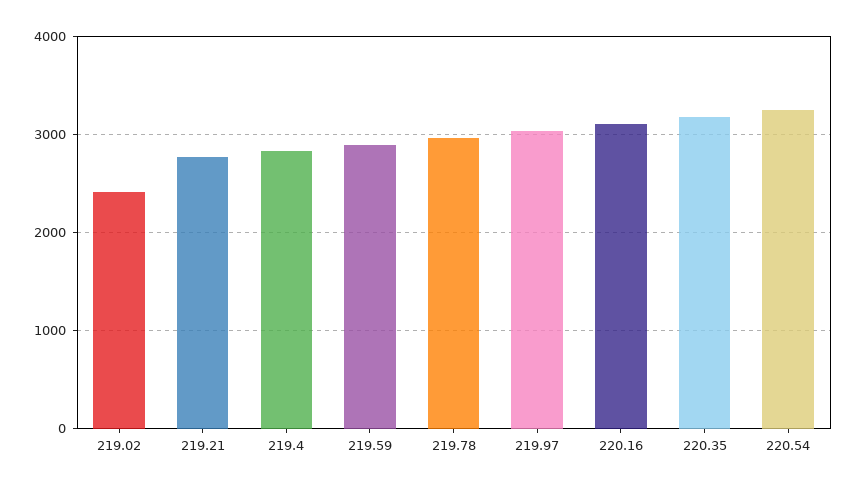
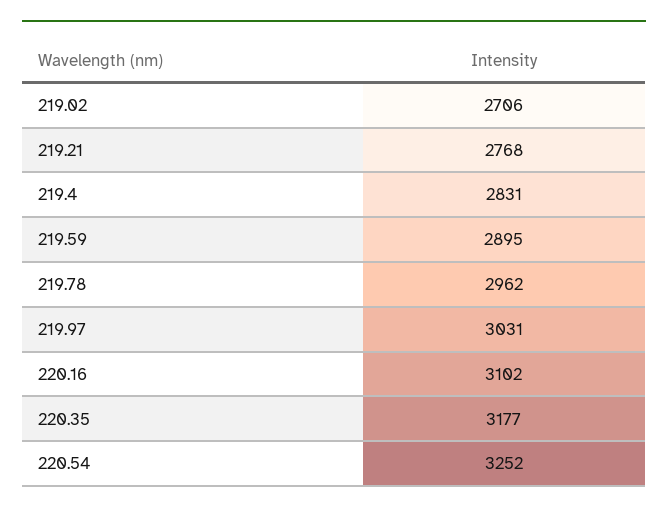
  {
-   "219.02": 2400,
+   "219.02": 2706,
    "219.21": 2768,
    "219.4": 2831,
    "219.59": 2895,
    "219.78": 2962,
    "219.97": 3031,
    "220.16": 3102,
    "220.35": 3177,
    "220.54": 3252
  }

